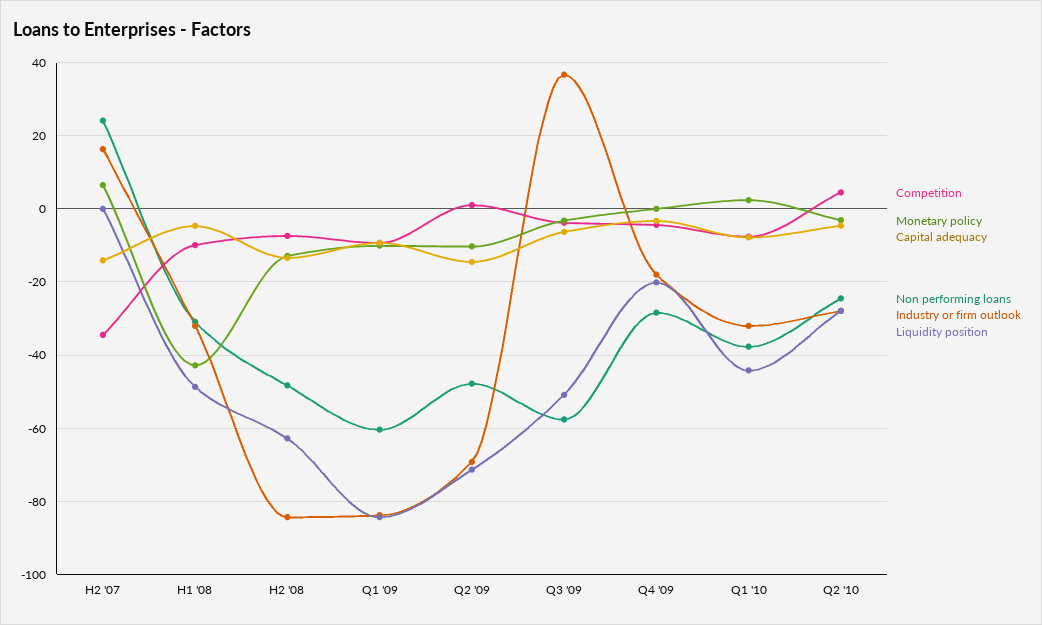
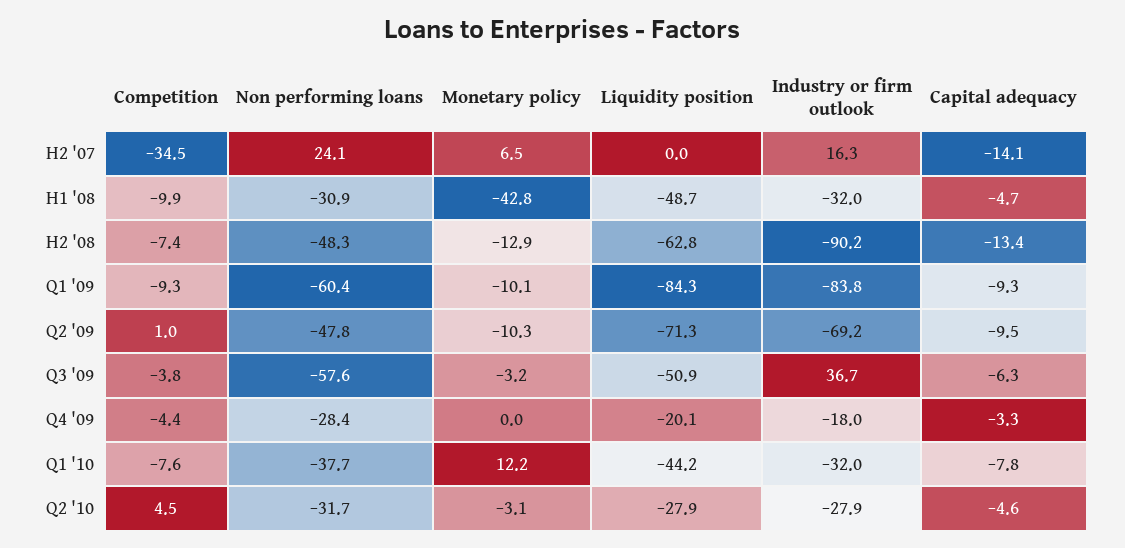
  {
    "Competition": {
      "H2 '07": -34.5,
      "H1 '08": -9.9,
      "H2 '08": -7.4,
      "Q1 '09": -9.3,
      "Q2 '09": 1,
      "Q3 '09": -3.8,
      "Q4 '09": -4.4,
      "Q1 '10": -7.6,
      "Q2 '10": 4.5
    },
    "Monetary policy": {
      "H2 '07": 6.5,
      "H1 '08": -42.8,
      "H2 '08": -12.9,
      "Q1 '09": -10.1,
      "Q2 '09": -10.3,
      "Q3 '09": -3.2,
      "Q4 '09": 0,
-     "Q1 '10": 2,
+     "Q1 '10": 12.2,
      "Q2 '10": -3.1
    },
    "Capital adequacy": {
      "H2 '07": -14.1,
      "H1 '08": -4.7,
      "H2 '08": -13.4,
      "Q1 '09": -9.3,
-     "Q2 '09": -14,
+     "Q2 '09": -9.5,
      "Q3 '09": -6.3,
      "Q4 '09": -3.3,
      "Q1 '10": -7.8,
      "Q2 '10": -4.6
    },
    "Non performing loans": {
      "H2 '07": 24.1,
      "H1 '08": -30.9,
      "H2 '08": -48.3,
      "Q1 '09": -60.4,
      "Q2 '09": -47.8,
      "Q3 '09": -57.6,
      "Q4 '09": -28.4,
      "Q1 '10": -37.7,
-     "Q2 '10": -24
+     "Q2 '10": -31.7
    },
    "Industry or firm outlook": {
      "H2 '07": 16.3,
      "H1 '08": -32,
-     "H2 '08": -84,
+     "H2 '08": -90.2,
      "Q1 '09": -83.8,
      "Q2 '09": -69.2,
      "Q3 '09": 36.7,
      "Q4 '09": -18,
      "Q1 '10": -32,
      "Q2 '10": -27.9
    },
    "Liquidity position": {
      "H2 '07": 0,
      "H1 '08": -48.7,
      "H2 '08": -62.8,
      "Q1 '09": -84.3,
      "Q2 '09": -71.3,
      "Q3 '09": -50.9,
      "Q4 '09": -20.1,
      "Q1 '10": -44.2,
      "Q2 '10": -27.9
    }
  }

